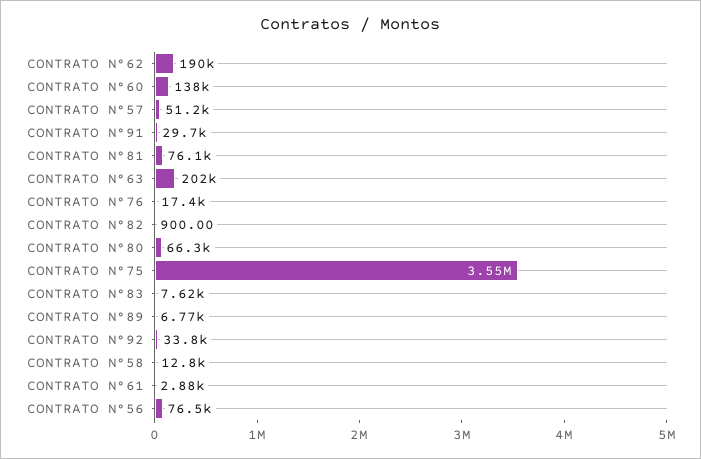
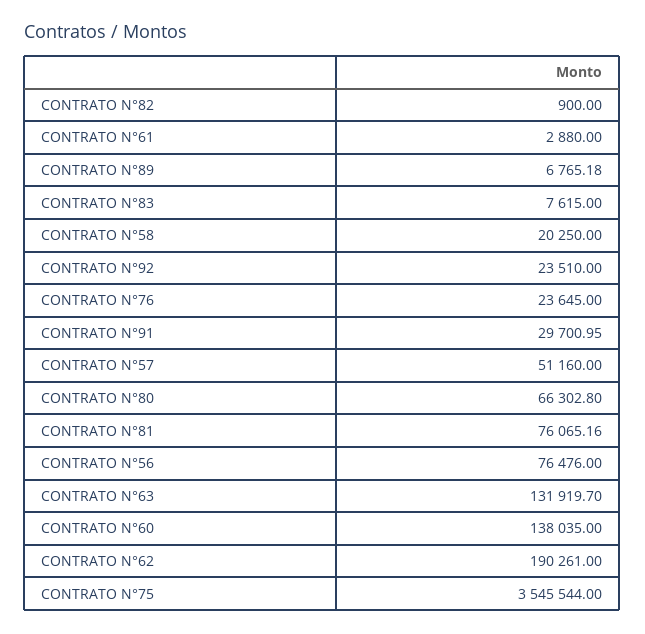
  {
    "CONTRATO N°62": 190261,
    "CONTRATO N°60": 138035,
    "CONTRATO N°57": 51160,
    "CONTRATO N°91": 29700.95,
    "CONTRATO N°81": 76065.16,
-   "CONTRATO N°63": 202000,
+   "CONTRATO N°63": 131919.7,
-   "CONTRATO N°76": 17400,
+   "CONTRATO N°76": 23645,
    "CONTRATO N°82": 900,
    "CONTRATO N°80": 66302.8,
    "CONTRATO N°75": 3545544,
    "CONTRATO N°83": 7615,
    "CONTRATO N°89": 6765.18,
-   "CONTRATO N°92": 33800,
+   "CONTRATO N°92": 23510,
-   "CONTRATO N°58": 12800,
+   "CONTRATO N°58": 20250,
    "CONTRATO N°61": 2880,
    "CONTRATO N°56": 76476
  }

